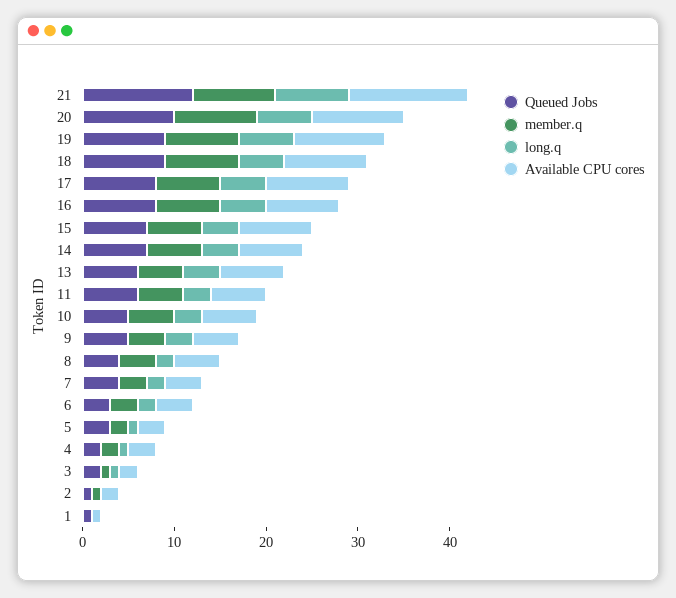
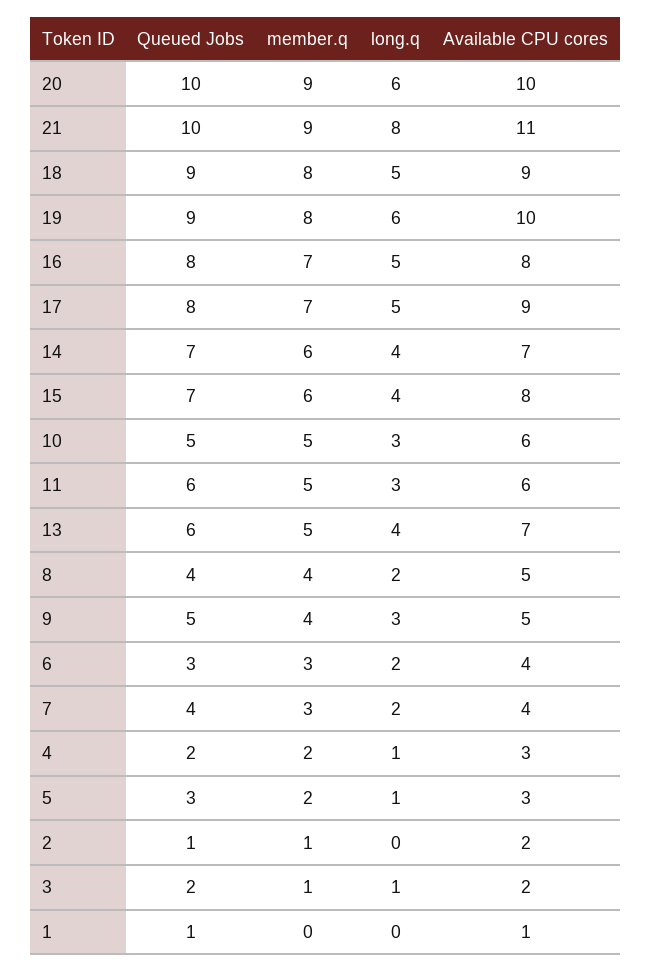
  {
    "Queued Jobs": {
-     "21": 12,
+     "21": 10,
      "20": 10,
      "19": 9,
      "18": 9,
      "17": 8,
      "16": 8,
      "15": 7,
      "14": 7,
      "13": 6,
      "11": 6,
      "10": 5,
      "9": 5,
      "8": 4,
      "7": 4,
      "6": 3,
      "5": 3,
      "4": 2,
      "3": 2,
      "2": 1,
      "1": 1
    },
    "member.q": {
      "21": 9,
      "20": 9,
      "19": 8,
      "18": 8,
      "17": 7,
      "16": 7,
      "15": 6,
      "14": 6,
      "13": 5,
      "11": 5,
      "10": 5,
      "9": 4,
      "8": 4,
      "7": 3,
      "6": 3,
      "5": 2,
      "4": 2,
      "3": 1,
      "2": 1,
      "1": 0
    },
    "long.q": {
      "21": 8,
      "20": 6,
      "19": 6,
      "18": 5,
      "17": 5,
      "16": 5,
      "15": 4,
      "14": 4,
      "13": 4,
      "11": 3,
      "10": 3,
      "9": 3,
      "8": 2,
      "7": 2,
      "6": 2,
      "5": 1,
      "4": 1,
      "3": 1,
      "2": 0,
      "1": 0
    },
    "Available CPU cores": {
-     "21": 13,
+     "21": 11,
      "20": 10,
      "19": 10,
      "18": 9,
      "17": 9,
      "16": 8,
      "15": 8,
      "14": 7,
      "13": 7,
      "11": 6,
      "10": 6,
      "9": 5,
      "8": 5,
      "7": 4,
      "6": 4,
      "5": 3,
      "4": 3,
      "3": 2,
      "2": 2,
      "1": 1
    }
  }

